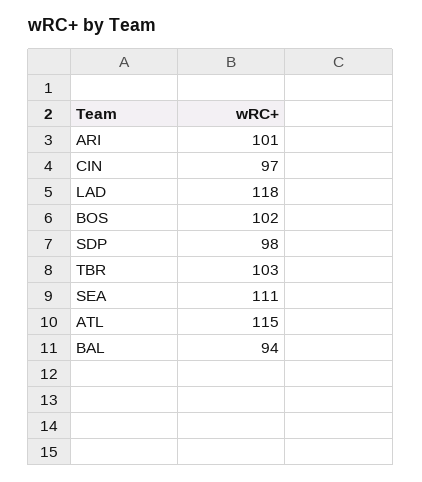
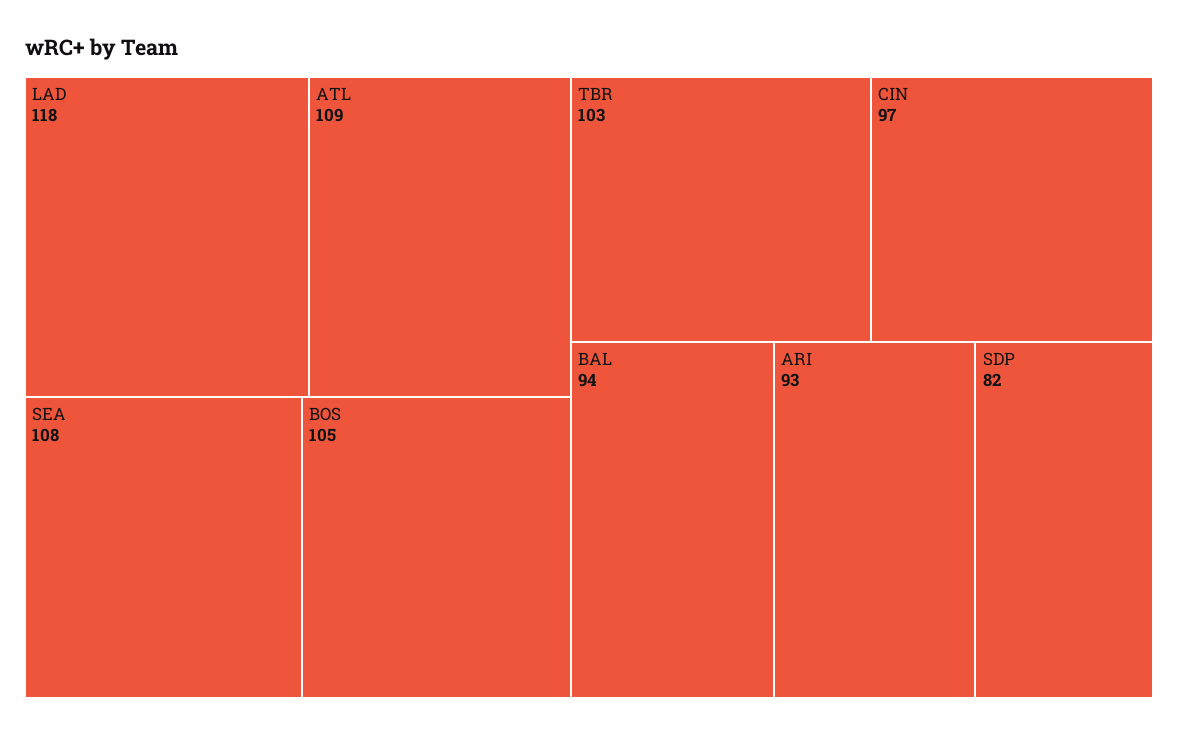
  {
-   "ARI": 101,
+   "ARI": 93,
    "CIN": 97,
    "LAD": 118,
-   "BOS": 102,
+   "BOS": 105,
-   "SDP": 98,
+   "SDP": 82,
    "TBR": 103,
-   "SEA": 111,
+   "SEA": 108,
-   "ATL": 115,
+   "ATL": 109,
    "BAL": 94
  }

